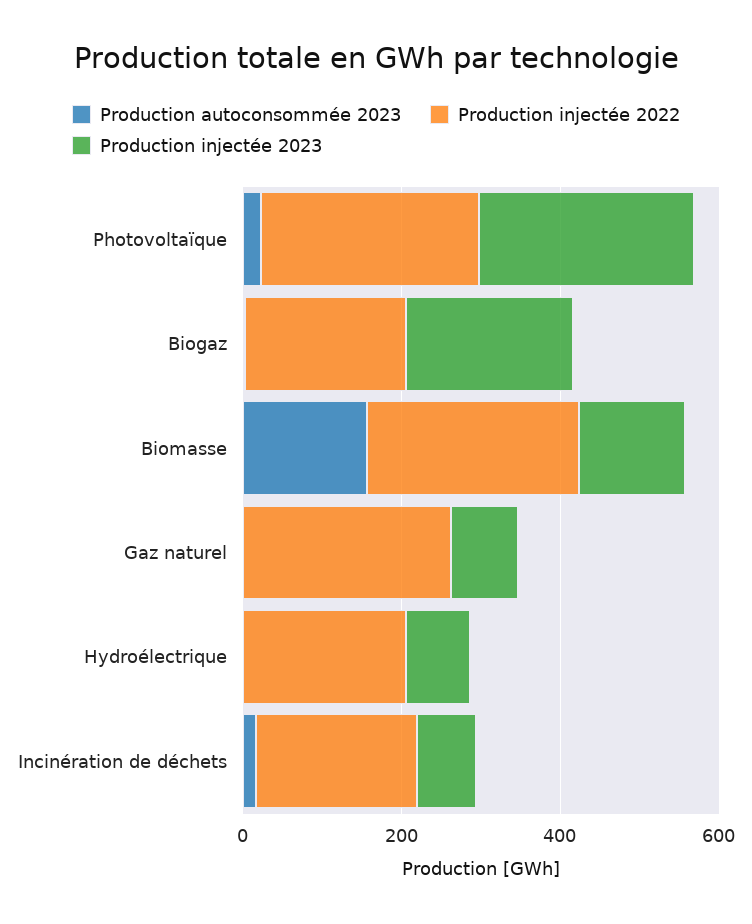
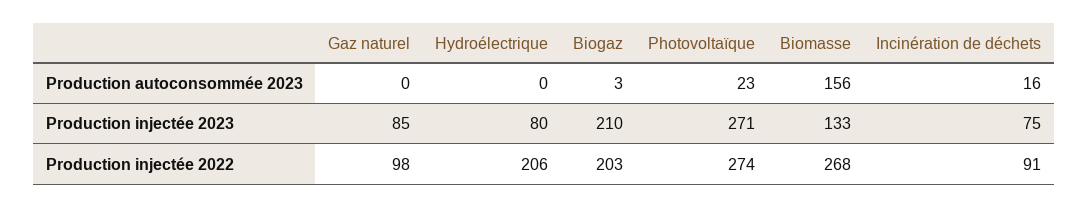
  {
    "Production autoconsommée 2023": {
      "Photovoltaïque": 23,
      "Biogaz": 3,
      "Biomasse": 156,
      "Gaz naturel": 0,
      "Hydroélectrique": 0,
      "Incinération de déchets": 16
    },
    "Production injectée 2022": {
      "Photovoltaïque": 274,
      "Biogaz": 203,
      "Biomasse": 268,
-     "Gaz naturel": 250,
+     "Gaz naturel": 98,
      "Hydroélectrique": 206,
-     "Incinération de déchets": 200
+     "Incinération de déchets": 91
    },
    "Production injectée 2023": {
      "Photovoltaïque": 271,
      "Biogaz": 210,
      "Biomasse": 133,
      "Gaz naturel": 85,
      "Hydroélectrique": 80,
      "Incinération de déchets": 75
    }
  }

